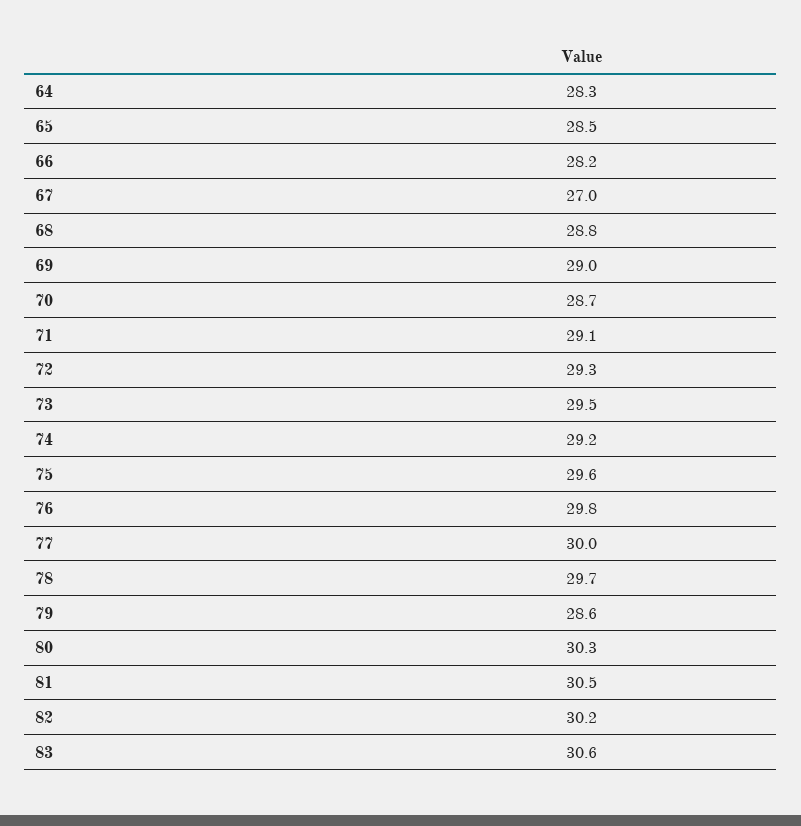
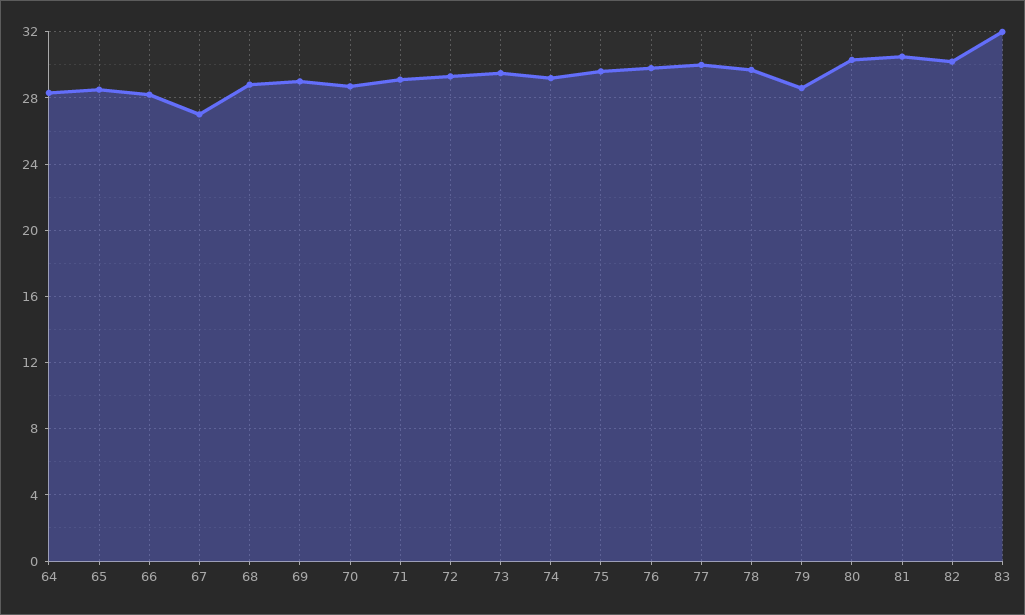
  {
    "64": 28.3,
    "65": 28.5,
    "66": 28.2,
    "67": 27,
    "68": 28.8,
    "69": 29,
    "70": 28.7,
    "71": 29.1,
    "72": 29.3,
    "73": 29.5,
    "74": 29.2,
    "75": 29.6,
    "76": 29.8,
    "77": 30,
    "78": 29.7,
    "79": 28.6,
    "80": 30.3,
    "81": 30.5,
    "82": 30.2,
-   "83": 30.6
+   "83": 32
  }

